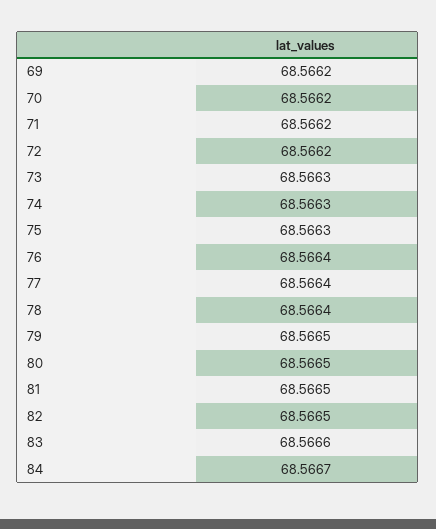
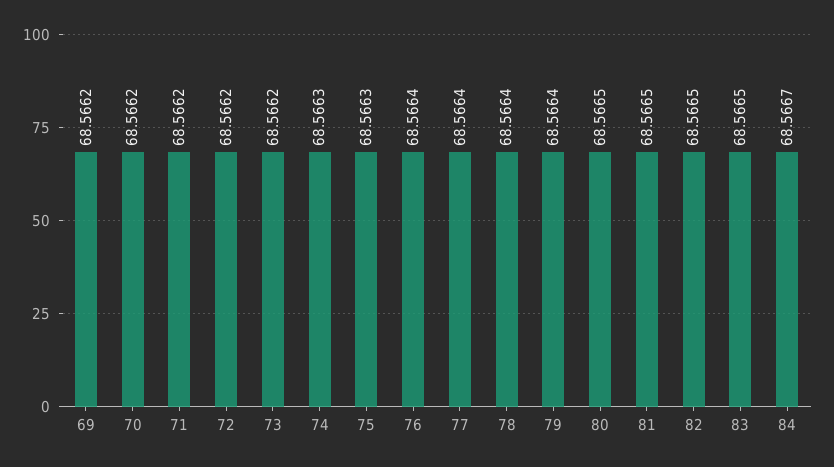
  {
    "69": 68.5662,
    "70": 68.5662,
    "71": 68.5662,
    "72": 68.5662,
-   "73": 68.5663,
+   "73": 68.5662,
    "74": 68.5663,
    "75": 68.5663,
    "76": 68.5664,
    "77": 68.5664,
    "78": 68.5664,
-   "79": 68.5665,
+   "79": 68.5664,
    "80": 68.5665,
    "81": 68.5665,
    "82": 68.5665,
-   "83": 68.5666,
+   "83": 68.5665,
    "84": 68.5667
  }

